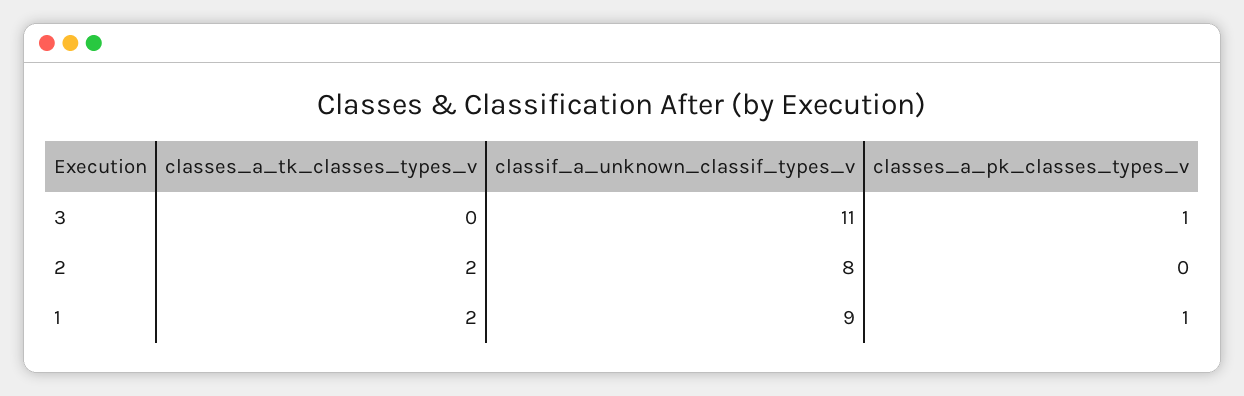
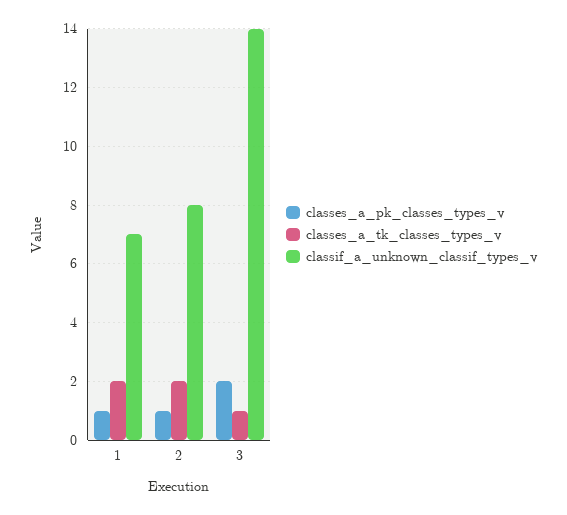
  {
    "classes_a_tk_classes_types_v": {
-     "3": 0,
+     "3": 1,
      "2": 2,
      "1": 2
    },
    "classif_a_unknown_classif_types_v": {
-     "3": 11,
+     "3": 14,
      "2": 8,
-     "1": 9
+     "1": 7
    },
    "classes_a_pk_classes_types_v": {
-     "3": 1,
+     "3": 2,
-     "2": 0,
+     "2": 1,
      "1": 1
    }
  }

